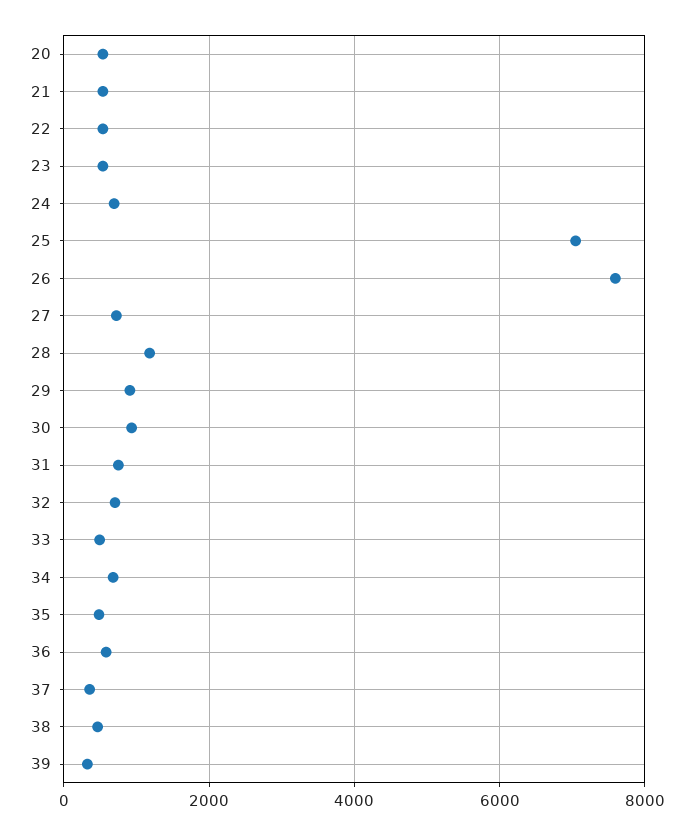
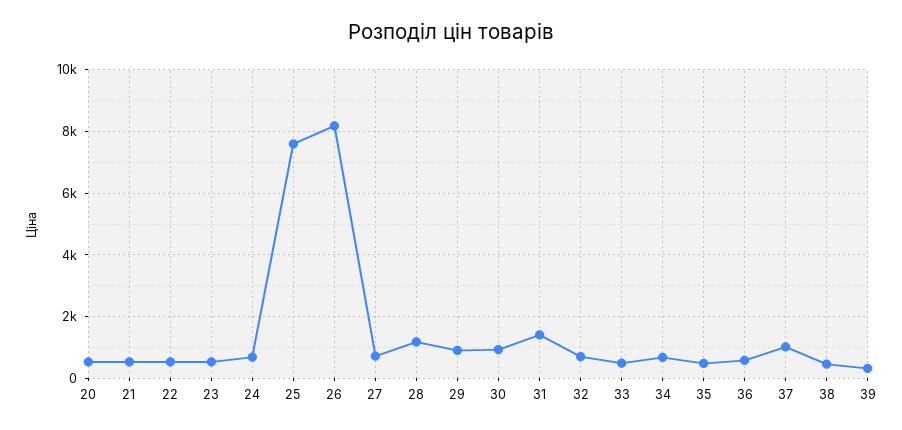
  {
    "20": 600,
    "21": 600,
    "22": 600,
    "23": 600,
    "24": 600,
-   "25": 7000,
+   "25": 7600,
-   "26": 7600,
+   "26": 8200,
    "27": 800,
    "28": 1200,
    "29": 1000,
    "30": 1000,
-   "31": 800,
+   "31": 1400,
    "32": 800,
    "33": 400,
    "34": 600,
    "35": 400,
    "36": 600,
-   "37": 400,
+   "37": 1000,
    "38": 400,
    "39": 400
  }

